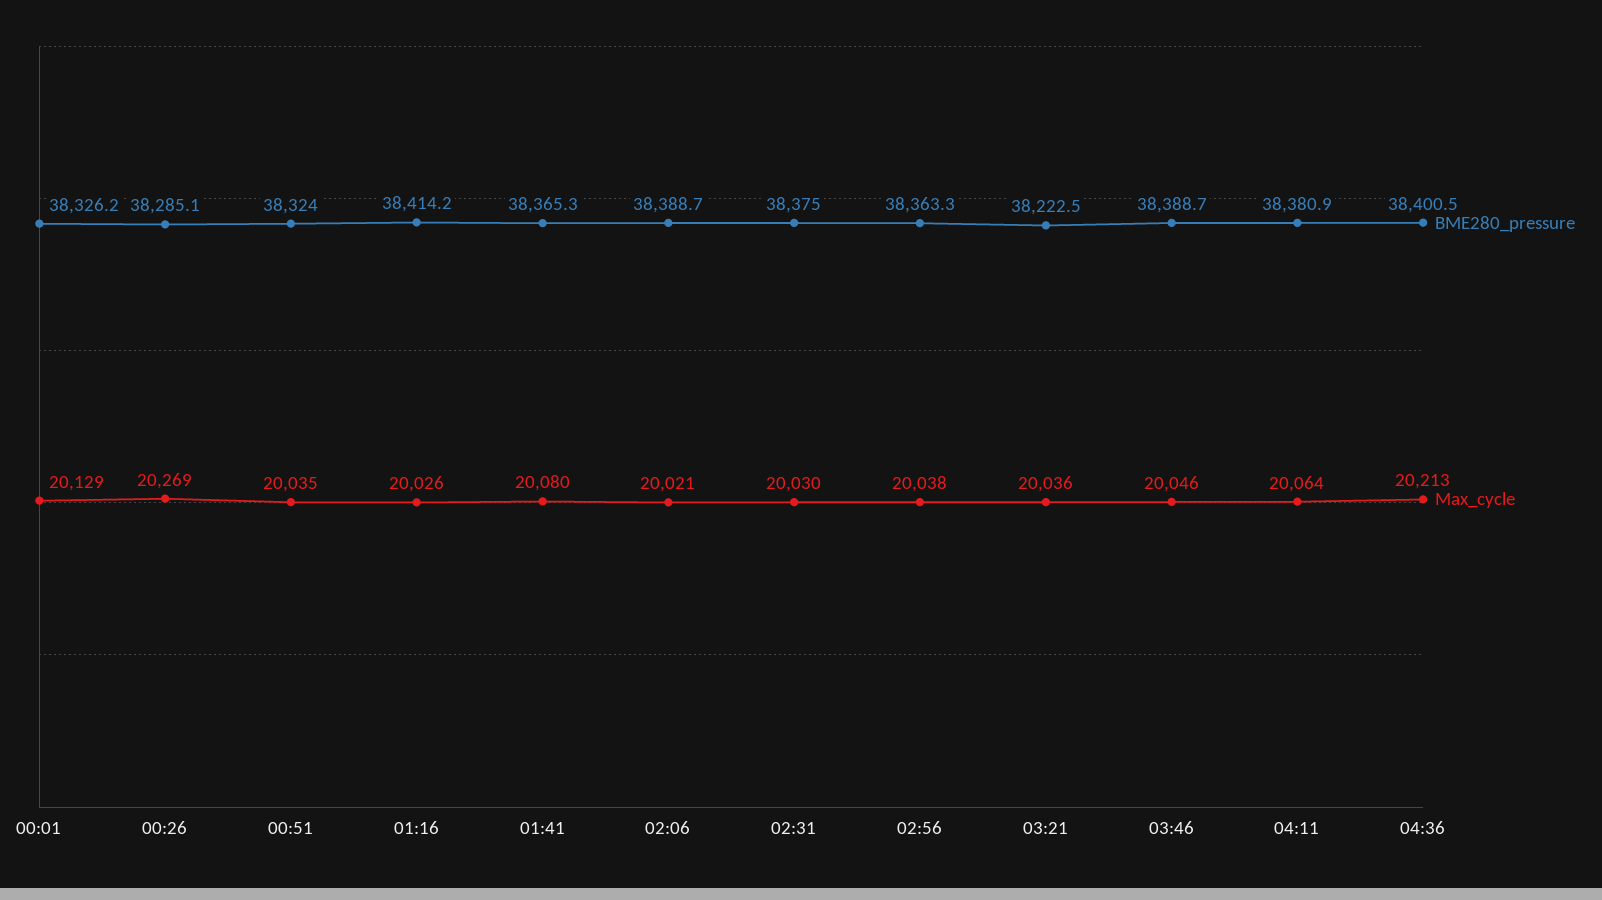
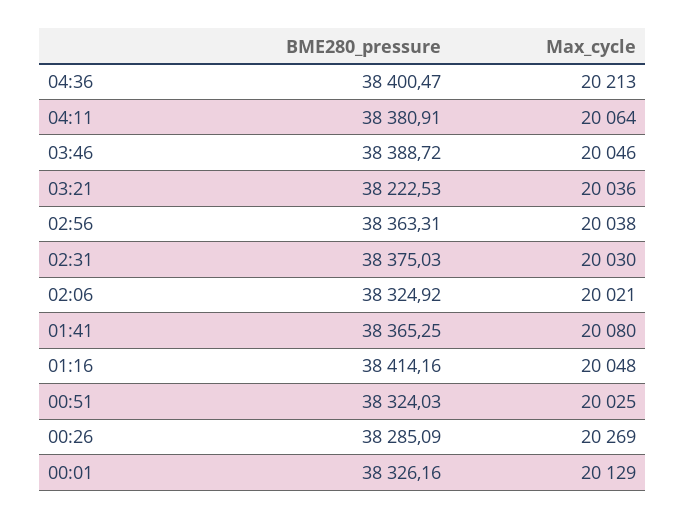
  {
    "BME280_pressure": {
      "00:01": 38326.16,
      "00:26": 38285.09,
      "00:51": 38324.03,
      "01:16": 38414.16,
      "01:41": 38365.25,
-     "02:06": 38388.7,
+     "02:06": 38324.92,
      "02:31": 38375.03,
      "02:56": 38363.31,
      "03:21": 38222.53,
      "03:46": 38388.72,
      "04:11": 38380.91,
      "04:36": 38400.47
    },
    "Max_cycle": {
      "00:01": 20129,
      "00:26": 20269,
-     "00:51": 20035,
+     "00:51": 20025,
-     "01:16": 20026,
+     "01:16": 20048,
      "01:41": 20080,
      "02:06": 20021,
      "02:31": 20030,
      "02:56": 20038,
      "03:21": 20036,
      "03:46": 20046,
      "04:11": 20064,
      "04:36": 20213
    }
  }

